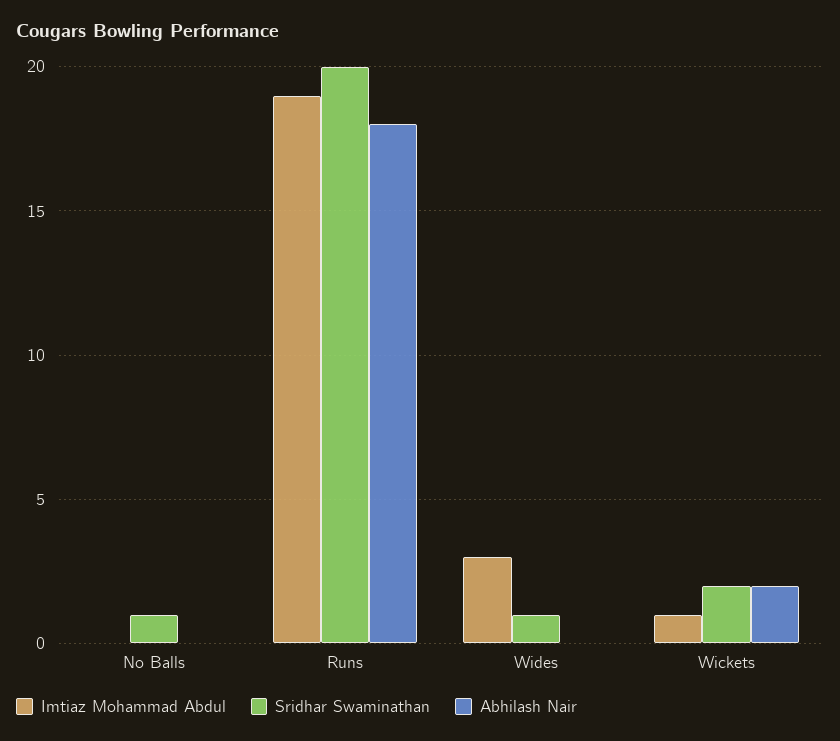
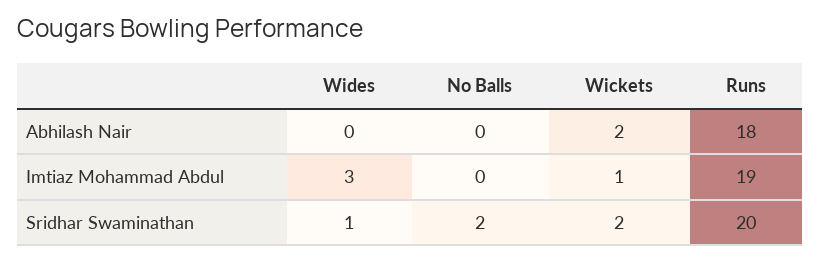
  {
    "Imtiaz Mohammad Abdul": {
      "No Balls": 0,
      "Runs": 19,
      "Wides": 3,
      "Wickets": 1
    },
    "Sridhar Swaminathan": {
-     "No Balls": 1,
+     "No Balls": 2,
      "Runs": 20,
      "Wides": 1,
      "Wickets": 2
    },
    "Abhilash Nair": {
      "No Balls": 0,
      "Runs": 18,
      "Wides": 0,
      "Wickets": 2
    }
  }

